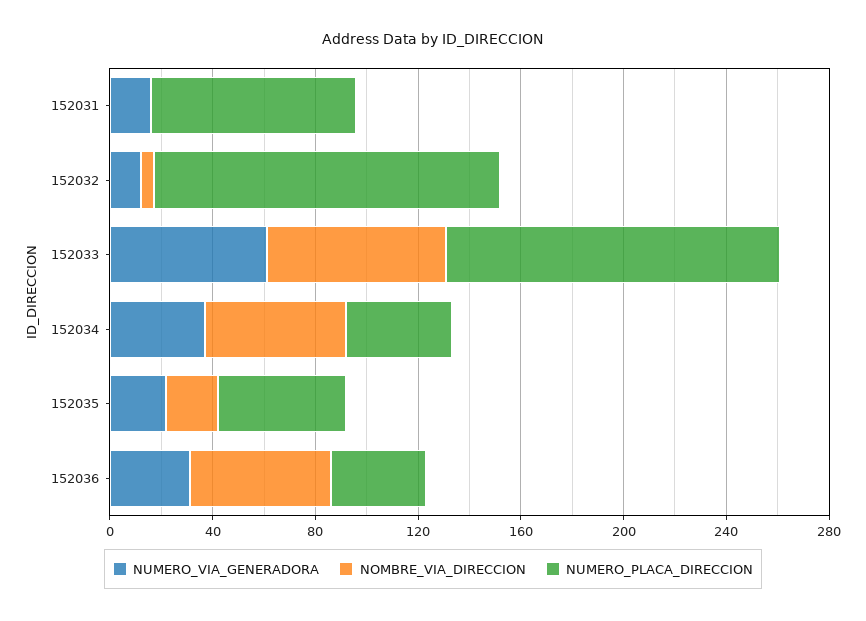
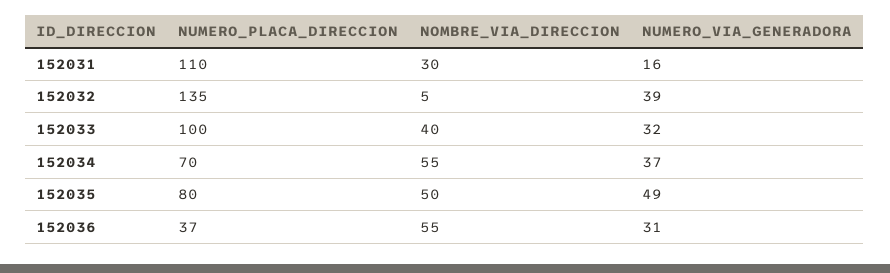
  {
    "NUMERO_VIA_GENERADORA": {
      "152031": 16,
-     "152032": 10,
+     "152032": 39,
-     "152033": 60,
+     "152033": 32,
      "152034": 37,
-     "152035": 20,
+     "152035": 49,
      "152036": 31
    },
    "NOMBRE_VIA_DIRECCION": {
-     "152031": 0,
+     "152031": 30,
      "152032": 5,
-     "152033": 70,
+     "152033": 40,
      "152034": 55,
-     "152035": 20,
+     "152035": 50,
      "152036": 55
    },
    "NUMERO_PLACA_DIRECCION": {
-     "152031": 80,
+     "152031": 110,
      "152032": 135,
-     "152033": 130,
+     "152033": 100,
-     "152034": 40,
+     "152034": 70,
-     "152035": 50,
+     "152035": 80,
      "152036": 37
    }
  }

